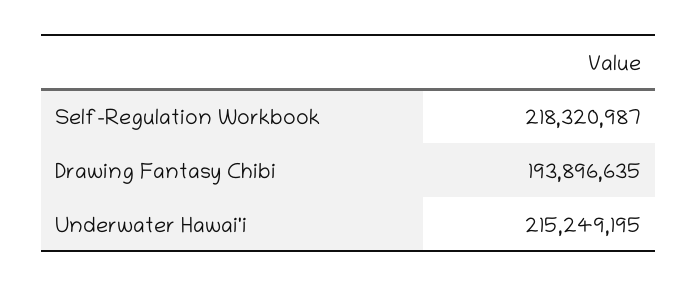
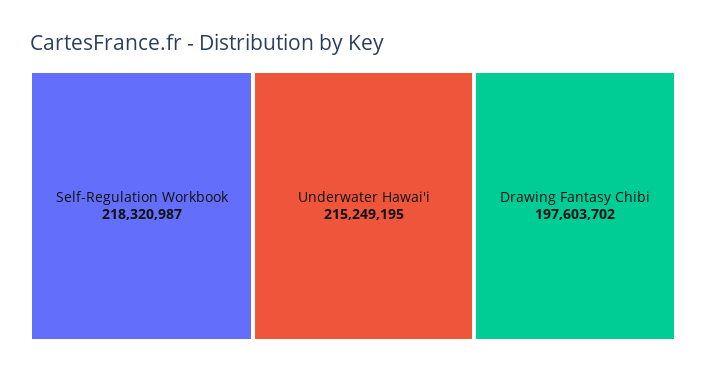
  {
    "Self-Regulation Workbook": 218320987,
-   "Drawing Fantasy Chibi": 193896635,
+   "Drawing Fantasy Chibi": 197603702,
    "Underwater Hawai'i": 215249195
  }

